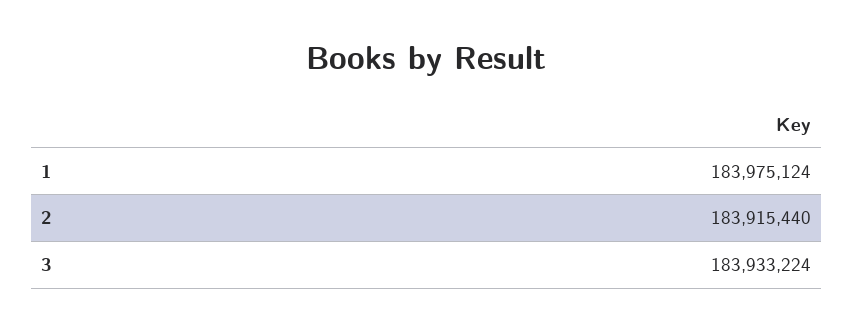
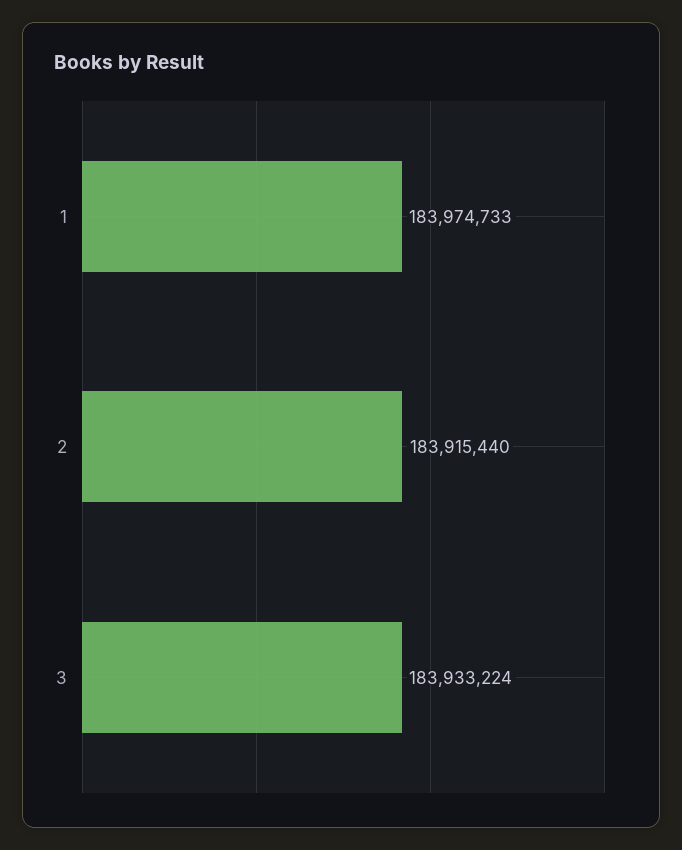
  {
-   "1": 183975124,
+   "1": 183974733,
    "2": 183915440,
    "3": 183933224
  }

